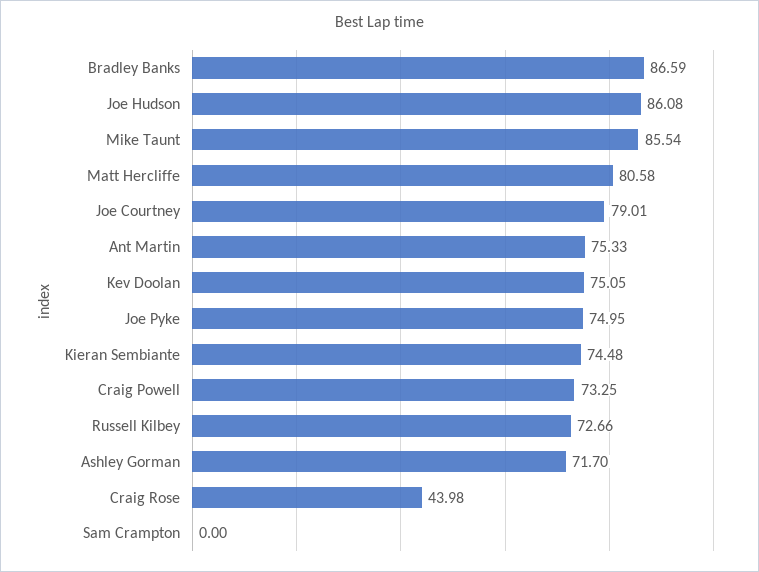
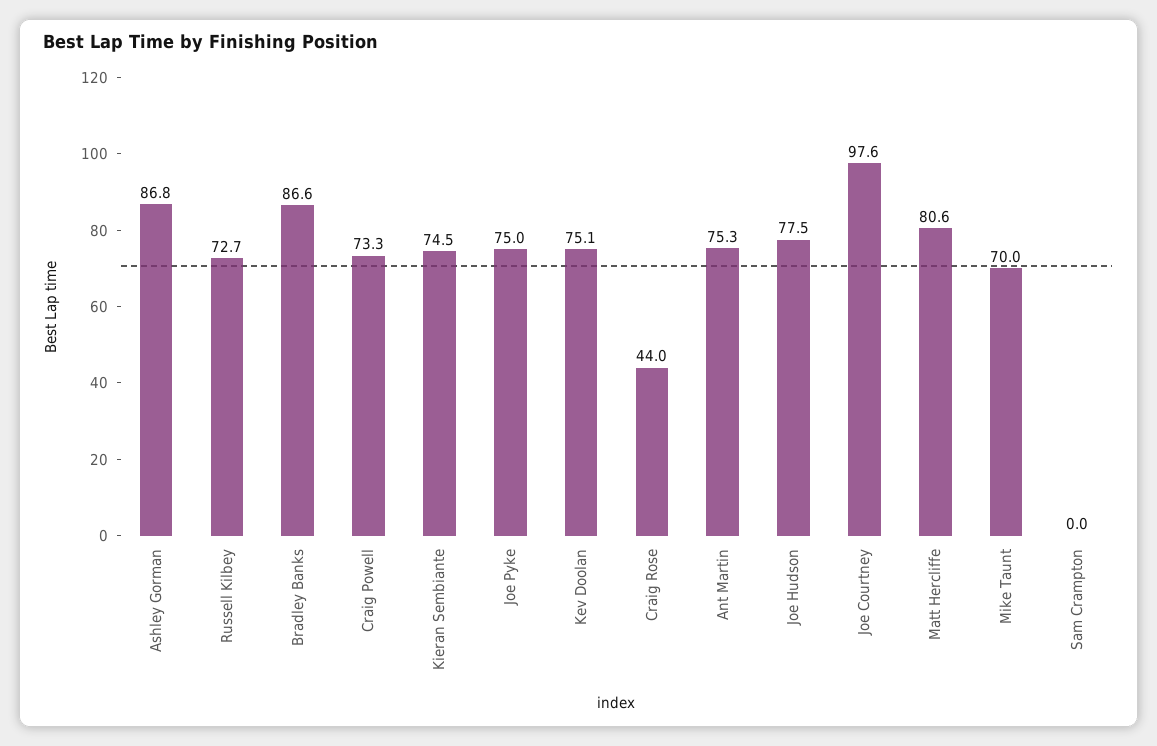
  {
    "Bradley Banks": 86.59,
-   "Joe Hudson": 86.08,
+   "Joe Hudson": 77.5,
-   "Mike Taunt": 85.54,
+   "Mike Taunt": 70,
    "Matt Hercliffe": 80.58,
-   "Joe Courtney": 79.01,
+   "Joe Courtney": 97.6,
    "Ant Martin": 75.33,
    "Kev Doolan": 75.05,
    "Joe Pyke": 74.95,
    "Kieran Sembiante": 74.48,
    "Craig Powell": 73.25,
    "Russell Kilbey": 72.66,
-   "Ashley Gorman": 71.7,
+   "Ashley Gorman": 86.8,
    "Craig Rose": 43.98,
    "Sam Crampton": 0
  }

